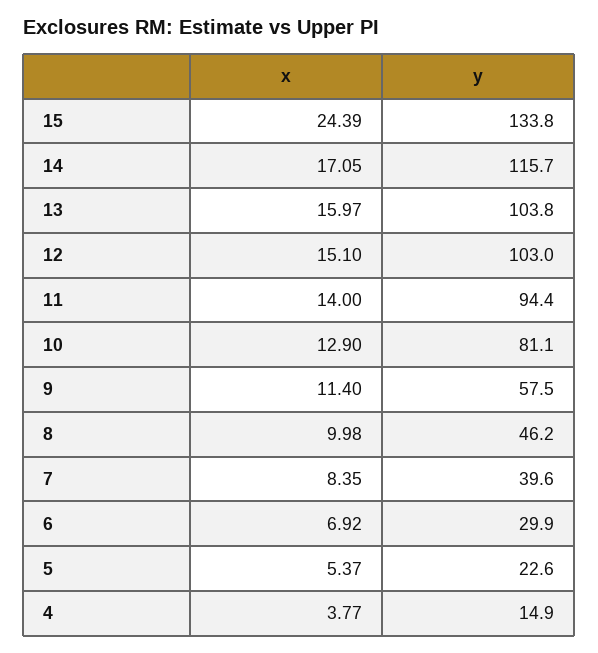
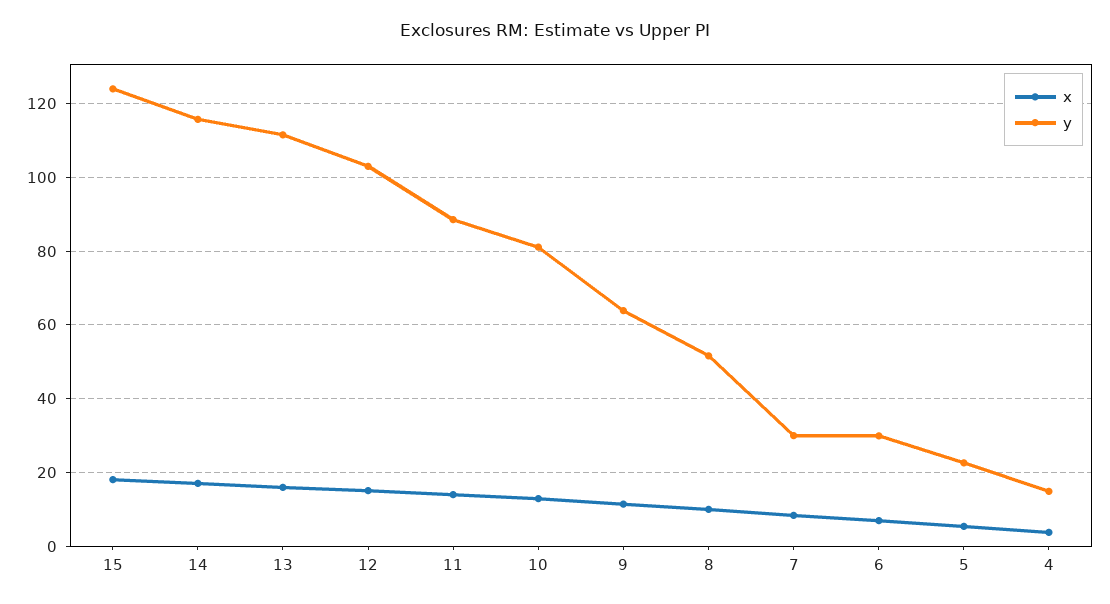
  {
    "x": {
-     "15": 24.39,
+     "15": 18,
      "14": 17.05,
      "13": 15.97,
      "12": 15.1,
      "11": 14,
      "10": 12.9,
      "9": 11.4,
      "8": 9.98,
      "7": 8.35,
      "6": 6.92,
      "5": 5.37,
      "4": 3.77
    },
    "y": {
-     "15": 133.8,
+     "15": 124,
      "14": 115.7,
-     "13": 103.8,
+     "13": 112,
      "12": 103,
-     "11": 94.4,
+     "11": 88,
      "10": 81.1,
-     "9": 57.5,
+     "9": 64,
-     "8": 46.2,
+     "8": 52,
-     "7": 39.6,
+     "7": 30,
      "6": 29.9,
      "5": 22.6,
      "4": 14.9
    }
  }

